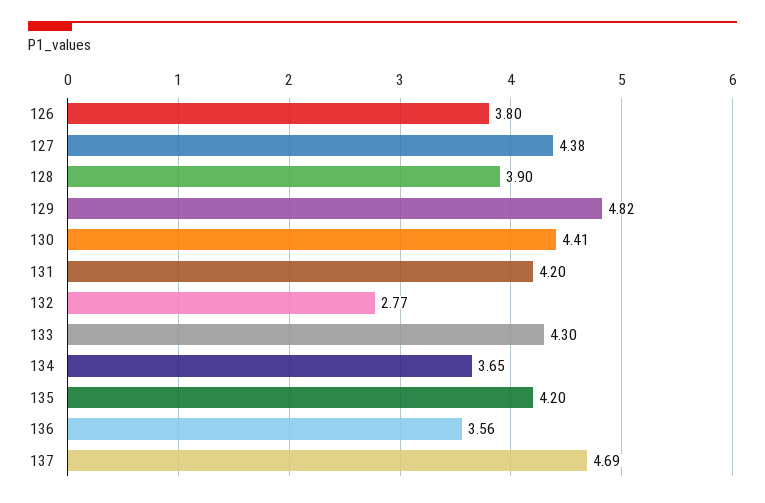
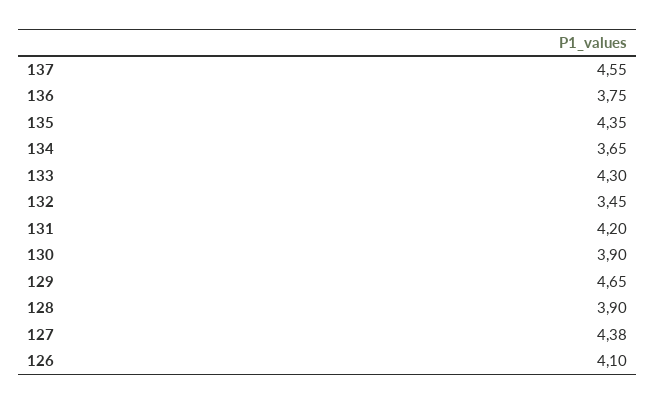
  {
-   "126": 3.8,
+   "126": 4.1,
    "127": 4.38,
    "128": 3.9,
-   "129": 4.82,
+   "129": 4.65,
-   "130": 4.41,
+   "130": 3.9,
    "131": 4.2,
-   "132": 2.77,
+   "132": 3.45,
    "133": 4.3,
    "134": 3.65,
-   "135": 4.2,
+   "135": 4.35,
-   "136": 3.56,
+   "136": 3.75,
-   "137": 4.69
+   "137": 4.55
  }

